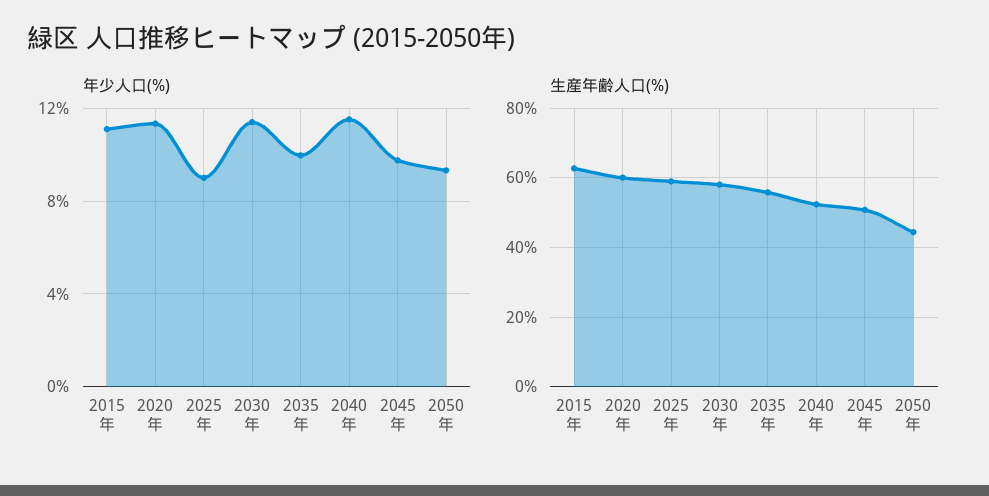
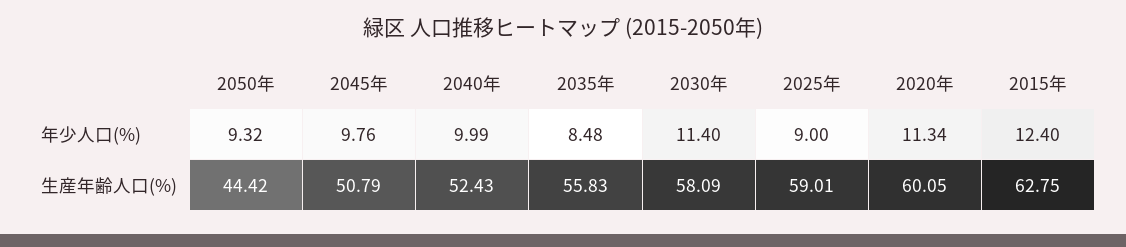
  {
    "年少人口(%)": {
-     "2015年": 11,
+     "2015年": 12.4,
      "2020年": 11.34,
      "2025年": 9,
      "2030年": 11.4,
-     "2035年": 10,
+     "2035年": 8.48,
-     "2040年": 11.5,
+     "2040年": 9.99,
      "2045年": 9.76,
      "2050年": 9.32
    },
    "生産年齢人口(%)": {
      "2015年": 62.75,
      "2020年": 60.05,
      "2025年": 59.01,
      "2030年": 58.09,
      "2035年": 55.83,
      "2040年": 52.43,
      "2045年": 50.79,
      "2050年": 44.42
    }
  }

